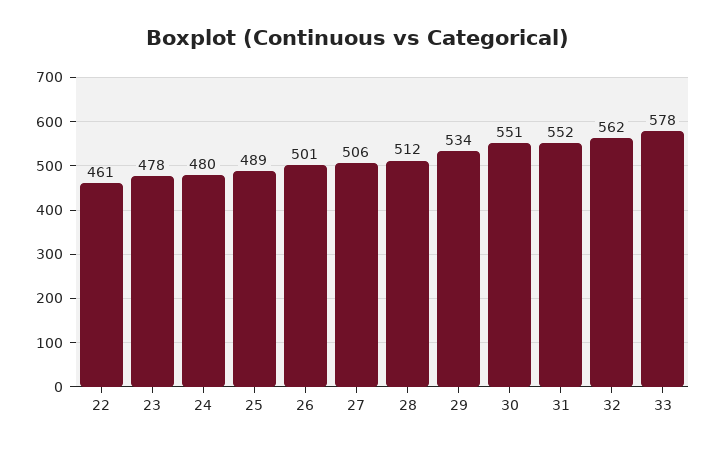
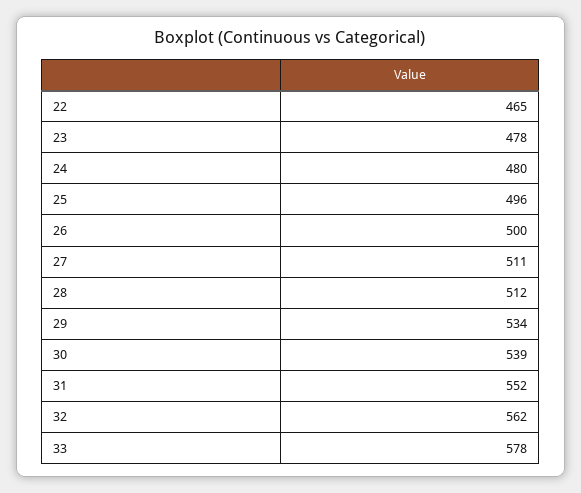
  {
-   "22": 461,
+   "22": 465,
    "23": 478,
    "24": 480,
-   "25": 489,
+   "25": 496,
-   "26": 501,
+   "26": 500,
-   "27": 506,
+   "27": 511,
    "28": 512,
    "29": 534,
-   "30": 551,
+   "30": 539,
    "31": 552,
    "32": 562,
    "33": 578
  }

